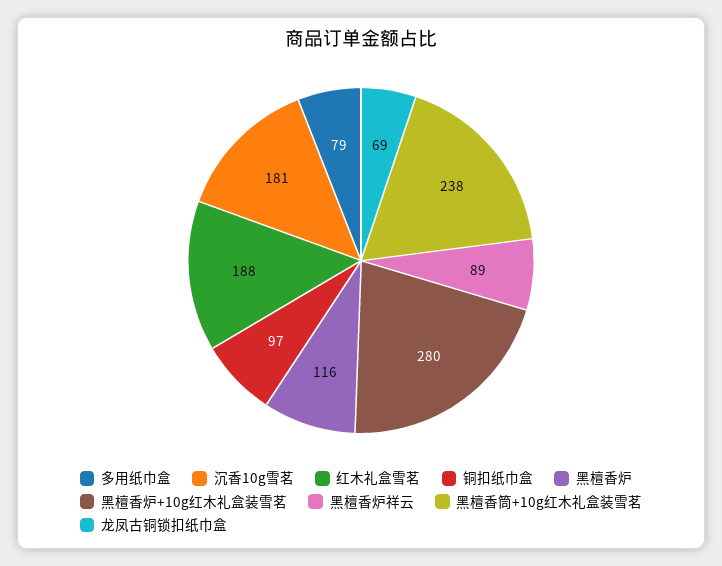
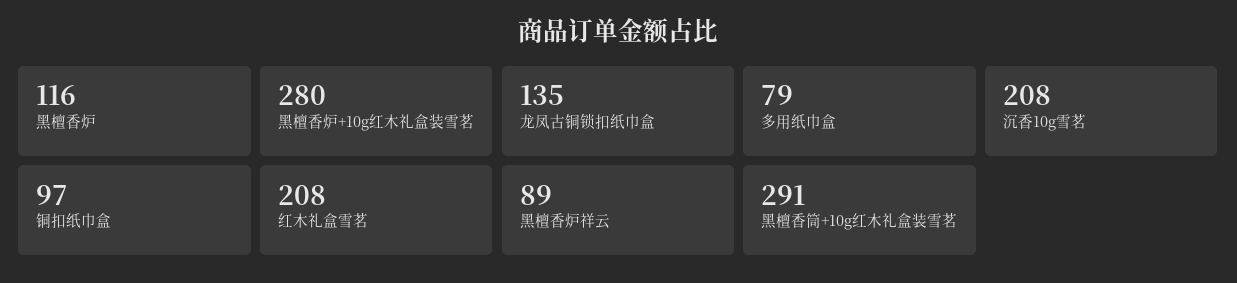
  {
    "多用纸巾盒": 79,
-   "沉香10g雪茗": 181,
+   "沉香10g雪茗": 208,
-   "红木礼盒雪茗": 188,
+   "红木礼盒雪茗": 208,
    "铜扣纸巾盒": 97,
    "黑檀香炉": 116,
    "黑檀香炉+10g红木礼盒装雪茗": 280,
    "黑檀香炉祥云": 89,
-   "黑檀香筒+10g红木礼盒装雪茗": 238,
+   "黑檀香筒+10g红木礼盒装雪茗": 291,
-   "龙凤古铜锁扣纸巾盒": 69
+   "龙凤古铜锁扣纸巾盒": 135
  }

